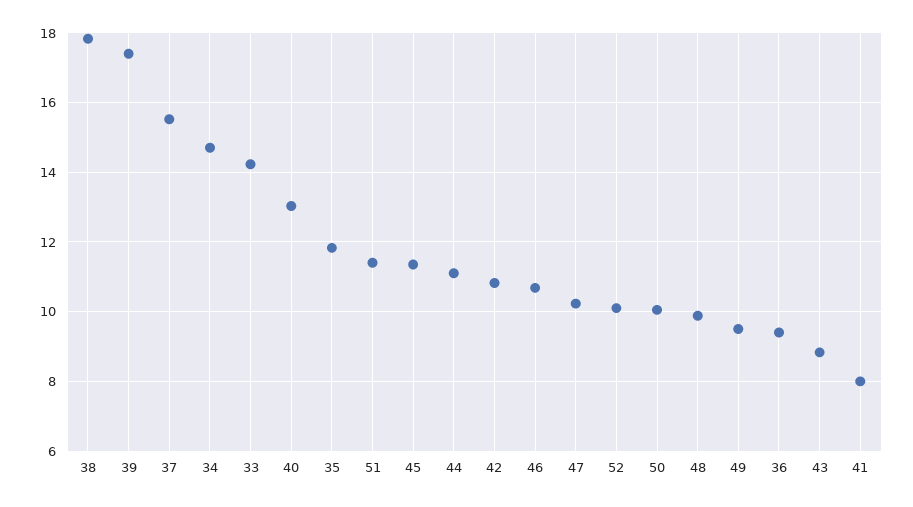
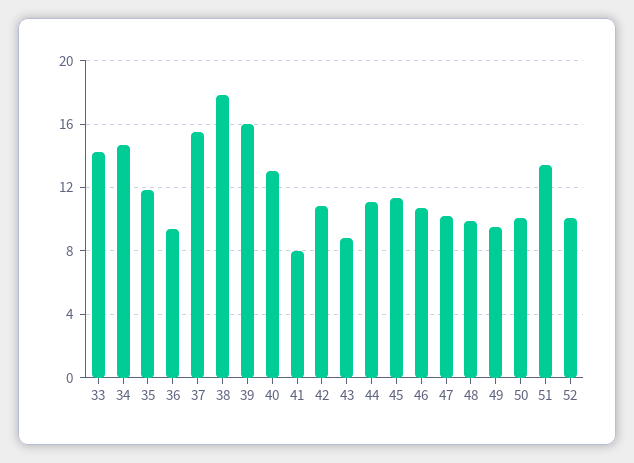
  {
    "38": 17.8,
-   "39": 17.4,
+   "39": 16,
    "37": 15.6,
    "34": 14.8,
    "33": 14.2,
    "40": 13,
    "35": 11.8,
-   "51": 11.4,
+   "51": 13.5,
    "45": 11.4,
    "44": 11.2,
    "42": 10.8,
    "46": 10.6,
    "47": 10.2,
    "52": 10.2,
    "50": 10,
    "48": 9.8,
    "49": 9.6,
    "36": 9.4,
    "43": 8.8,
    "41": 8
  }

